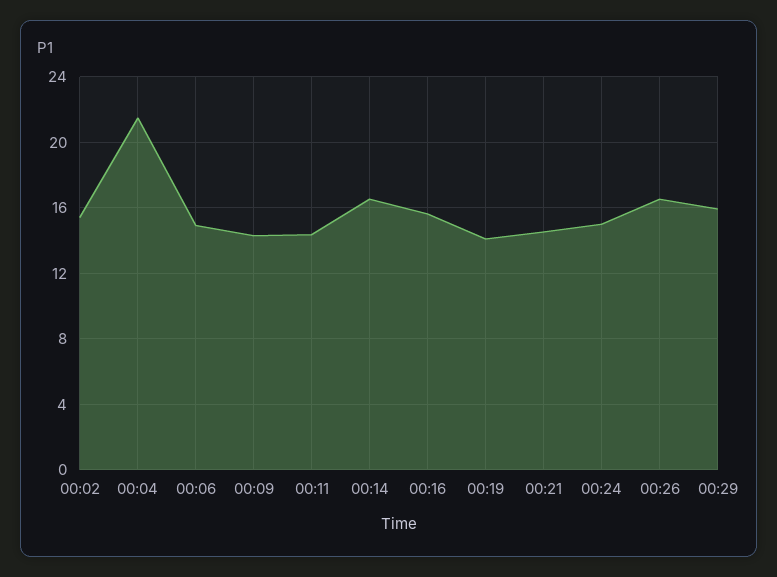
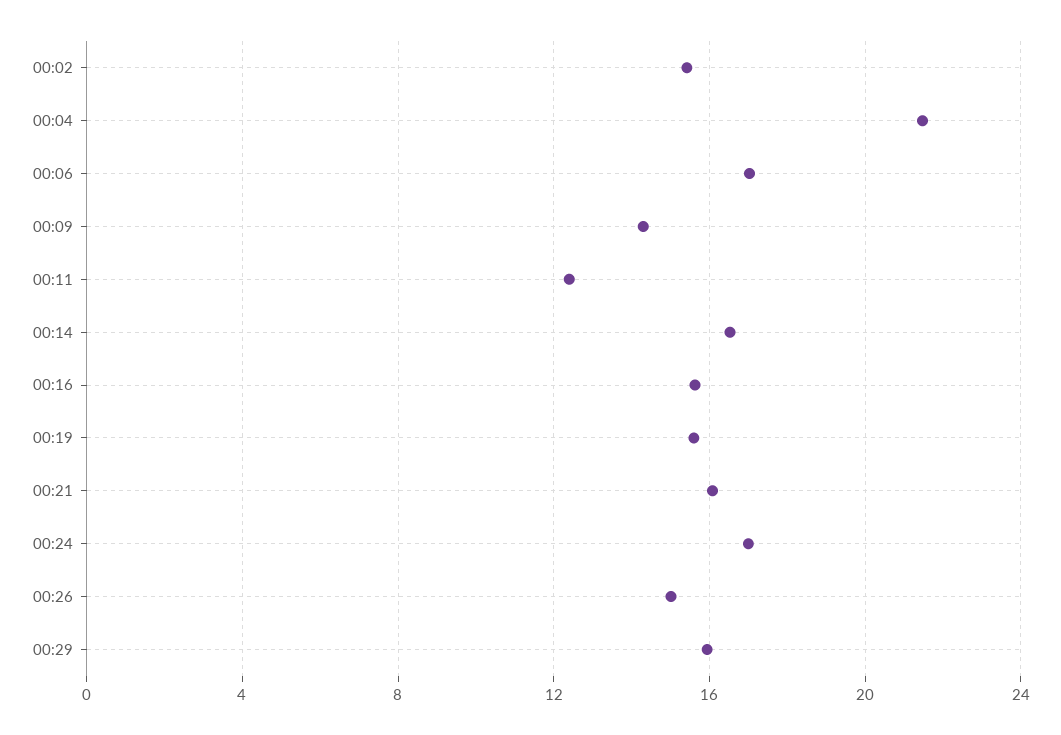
  {
    "00:02": 15.5,
    "00:04": 21.5,
-   "00:06": 15,
+   "00:06": 17,
    "00:09": 14.5,
-   "00:11": 14.5,
+   "00:11": 12.5,
    "00:14": 16.5,
    "00:16": 15.5,
-   "00:19": 14,
+   "00:19": 15.5,
-   "00:21": 14.5,
+   "00:21": 16,
-   "00:24": 15,
+   "00:24": 17,
-   "00:26": 16.5,
+   "00:26": 15,
    "00:29": 16
  }

